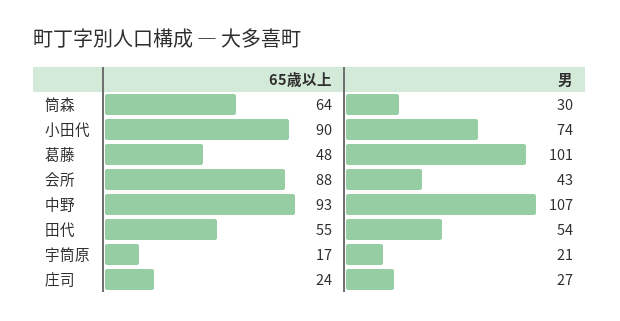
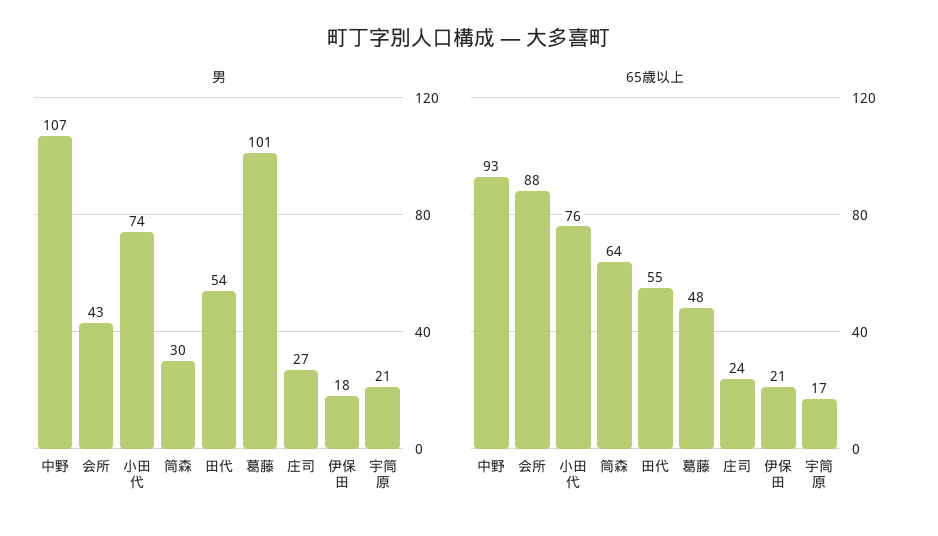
  {
    "65歳以上": {
      "筒森": 64,
-     "小田代": 90,
+     "小田代": 76,
      "葛藤": 48,
      "会所": 88,
      "中野": 93,
      "田代": 55,
      "宇筒原": 17,
-     "庄司": 24
+     "庄司": 24,
+     "伊保田": 21
    },
    "男": {
      "筒森": 30,
      "小田代": 74,
      "葛藤": 101,
      "会所": 43,
      "中野": 107,
      "田代": 54,
      "宇筒原": 21,
-     "庄司": 27
+     "庄司": 27,
+     "伊保田": 18
    }
  }

